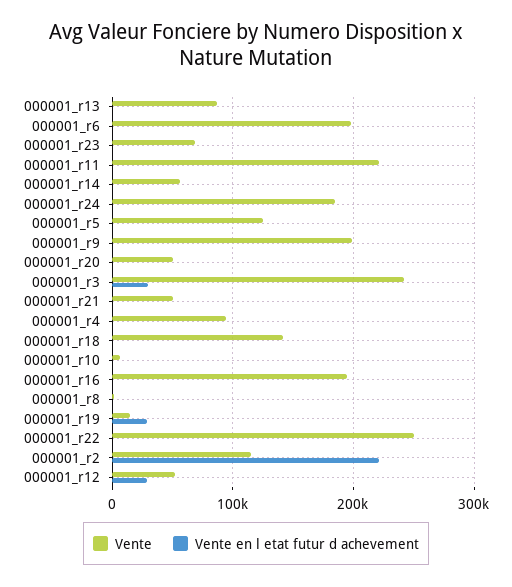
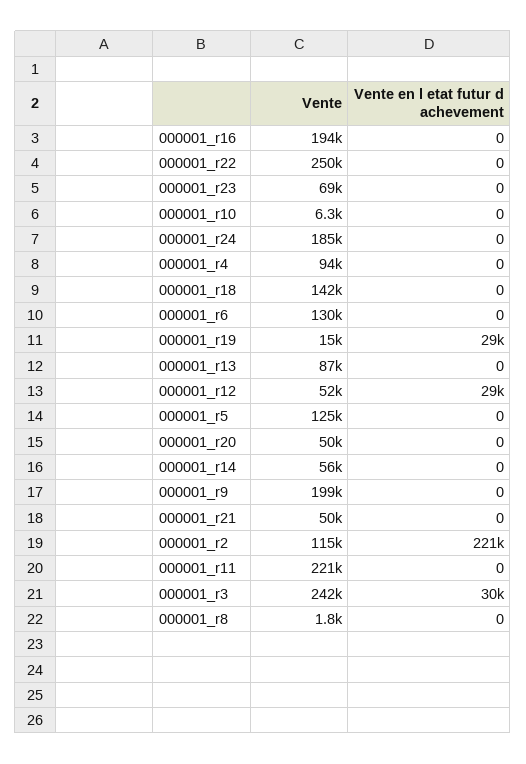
  {
    "Vente": {
      "000001_r13": 87000,
-     "000001_r6": 200000,
+     "000001_r6": 130000,
      "000001_r23": 69000,
      "000001_r11": 221000,
      "000001_r14": 56000,
      "000001_r24": 185000,
      "000001_r5": 125000,
      "000001_r9": 199000,
      "000001_r20": 50000,
      "000001_r3": 242000,
      "000001_r21": 50000,
      "000001_r4": 94000,
      "000001_r18": 142000,
      "000001_r10": 6300,
      "000001_r16": 194000,
      "000001_r8": 1800,
      "000001_r19": 15000,
      "000001_r22": 250000,
      "000001_r2": 115000,
      "000001_r12": 52000
    },
    "Vente en l etat futur d achevement": {
      "000001_r13": 0,
      "000001_r6": 0,
      "000001_r23": 0,
      "000001_r11": 0,
      "000001_r14": 0,
      "000001_r24": 0,
      "000001_r5": 0,
      "000001_r9": 0,
      "000001_r20": 0,
      "000001_r3": 30000,
      "000001_r21": 0,
      "000001_r4": 0,
      "000001_r18": 0,
      "000001_r10": 0,
      "000001_r16": 0,
      "000001_r8": 0,
      "000001_r19": 29000,
      "000001_r22": 0,
      "000001_r2": 221000,
      "000001_r12": 29000
    }
  }

